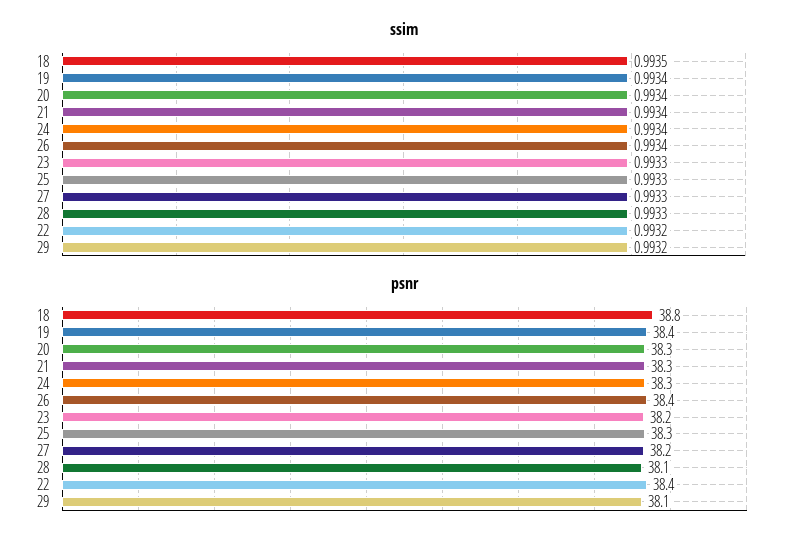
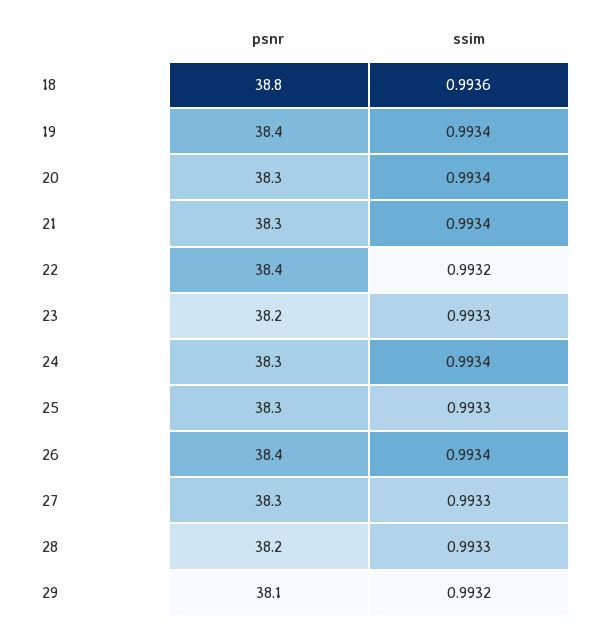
  {
    "ssim": {
-     "18": 0.9935,
+     "18": 0.9936,
      "19": 0.9934,
      "20": 0.9934,
      "21": 0.9934,
      "24": 0.9934,
      "26": 0.9934,
      "23": 0.9933,
      "25": 0.9933,
      "27": 0.9933,
      "28": 0.9933,
      "22": 0.9932,
      "29": 0.9932
    },
    "psnr": {
      "18": 38.8,
      "19": 38.4,
      "20": 38.3,
      "21": 38.3,
      "24": 38.3,
      "26": 38.4,
      "23": 38.2,
      "25": 38.3,
-     "27": 38.2,
+     "27": 38.3,
-     "28": 38.1,
+     "28": 38.2,
      "22": 38.4,
      "29": 38.1
    }
  }

